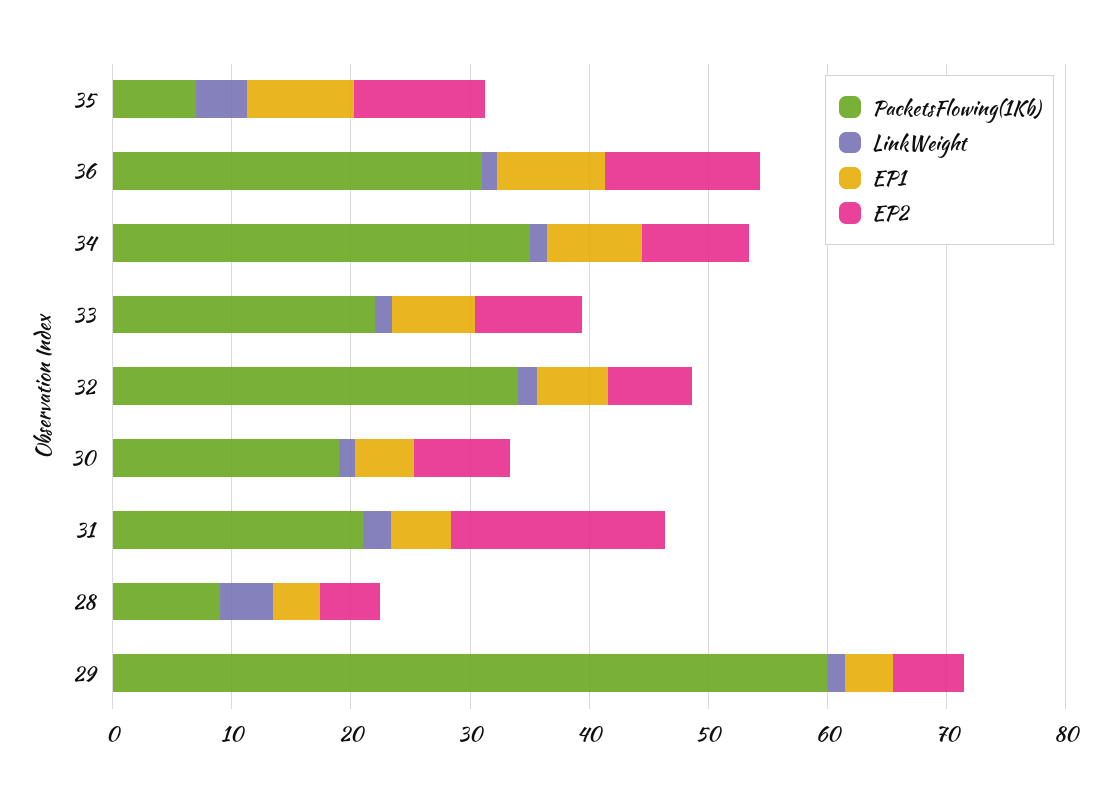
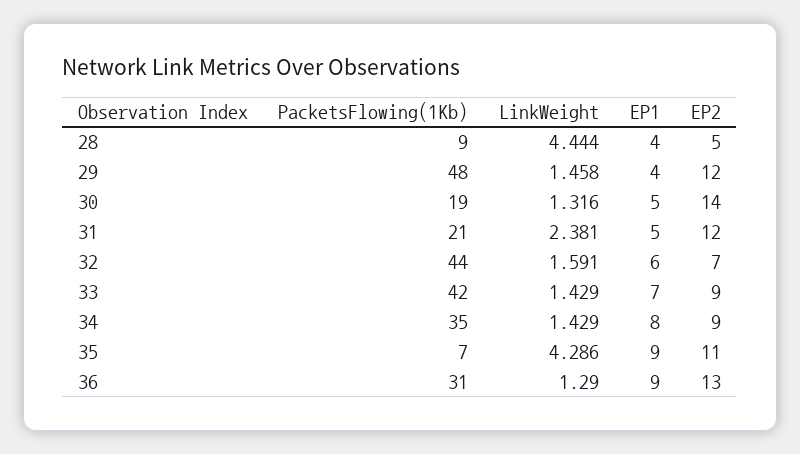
  {
    "PacketsFlowing(1Kb)": {
      "35": 7,
      "36": 31,
      "34": 35,
-     "33": 22,
+     "33": 42,
-     "32": 34,
+     "32": 44,
      "30": 19,
      "31": 21,
      "28": 9,
-     "29": 60
+     "29": 48
    },
    "LinkWeight": {
      "35": 4.286,
      "36": 1.29,
      "34": 1.429,
      "33": 1.429,
      "32": 1.591,
      "30": 1.316,
      "31": 2.381,
      "28": 4.444,
      "29": 1.458
    },
    "EP1": {
      "35": 9,
      "36": 9,
      "34": 8,
      "33": 7,
      "32": 6,
      "30": 5,
      "31": 5,
      "28": 4,
      "29": 4
    },
    "EP2": {
      "35": 11,
      "36": 13,
      "34": 9,
      "33": 9,
      "32": 7,
-     "30": 8,
+     "30": 14,
-     "31": 18,
+     "31": 12,
      "28": 5,
-     "29": 6
+     "29": 12
    }
  }

